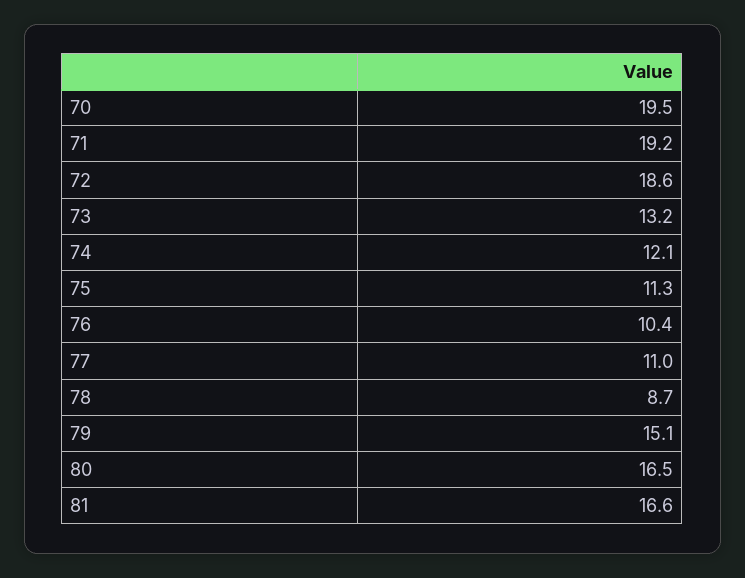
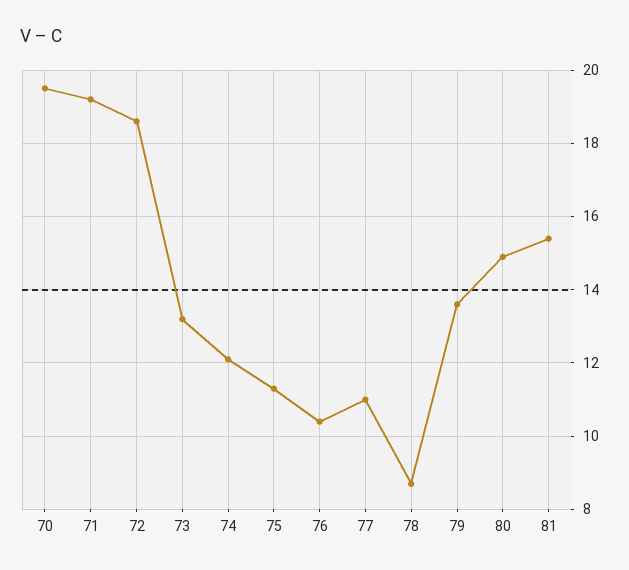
  {
    "70": 19.5,
    "71": 19.2,
    "72": 18.6,
    "73": 13.2,
    "74": 12.1,
    "75": 11.3,
    "76": 10.4,
    "77": 11,
    "78": 8.7,
-   "79": 15.1,
+   "79": 13.5,
-   "80": 16.5,
+   "80": 15,
-   "81": 16.6
+   "81": 15.5
  }

